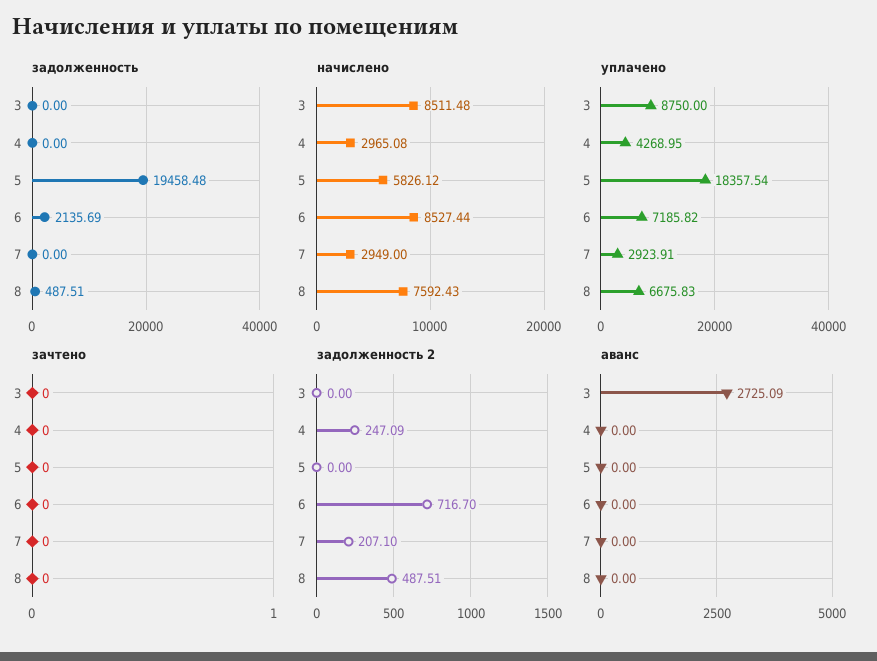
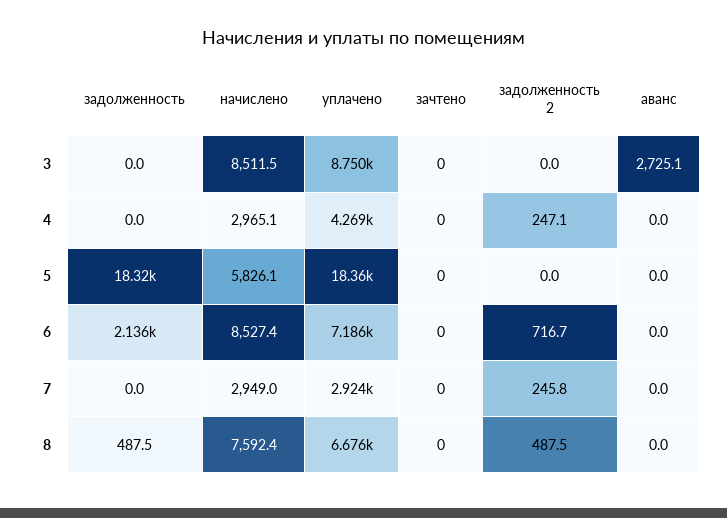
  {
    "задолженность": {
      "3": 0,
      "4": 0,
-     "5": 19458.48,
+     "5": 18320,
      "6": 2135.69,
      "7": 0,
      "8": 487.51
    },
    "начислено": {
      "3": 8511.48,
      "4": 2965.08,
      "5": 5826.12,
      "6": 8527.44,
      "7": 2949,
      "8": 7592.43
    },
    "уплачено": {
      "3": 8750,
      "4": 4268.95,
      "5": 18357.54,
      "6": 7185.82,
      "7": 2923.91,
      "8": 6675.83
    },
    "зачтено": {
      "3": 0,
      "4": 0,
      "5": 0,
      "6": 0,
      "7": 0,
      "8": 0
    },
    "задолженность 2": {
      "3": 0,
      "4": 247.09,
      "5": 0,
      "6": 716.7,
-     "7": 207.1,
+     "7": 245.8,
      "8": 487.51
    },
    "аванс": {
      "3": 2725.09,
      "4": 0,
      "5": 0,
      "6": 0,
      "7": 0,
      "8": 0
    }
  }

